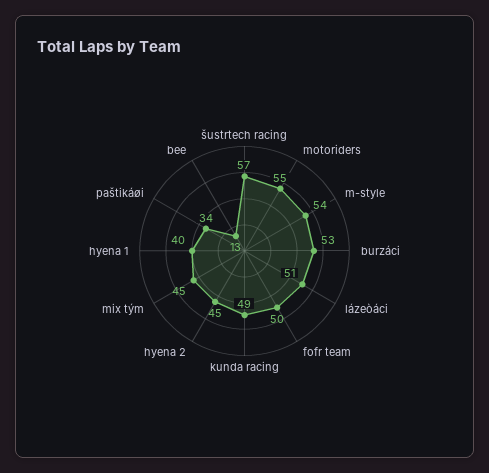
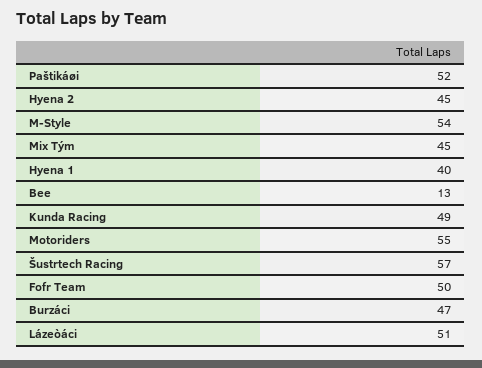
  {
    "šustrtech racing": 57,
    "motoriders": 55,
    "m-style": 54,
-   "burzáci": 53,
+   "burzáci": 47,
    "lázeòáci": 51,
    "fofr team": 50,
    "kunda racing": 49,
    "hyena 2": 45,
    "mix tým": 45,
    "hyena 1": 40,
-   "paštikáøi": 34,
+   "paštikáøi": 52,
    "bee": 13
  }

